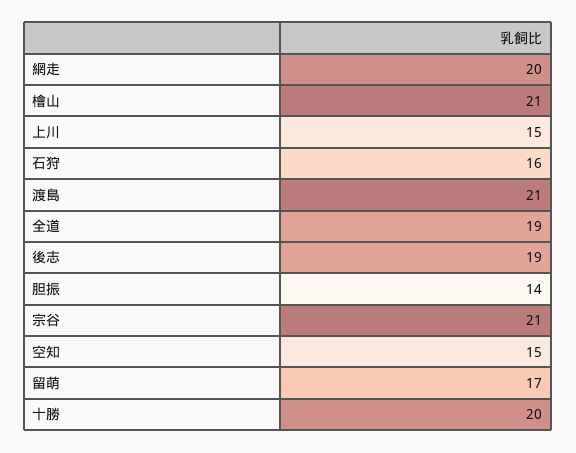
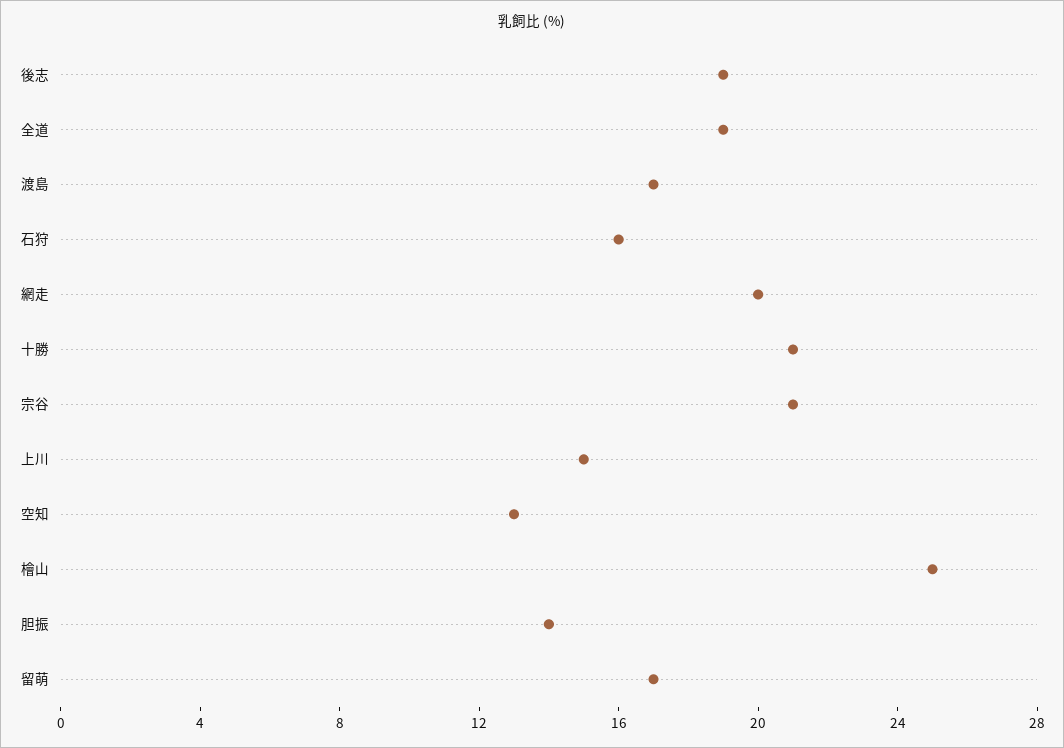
  {
    "網走": 20,
-   "檜山": 21,
+   "檜山": 25,
    "上川": 15,
    "石狩": 16,
-   "渡島": 21,
+   "渡島": 17,
    "全道": 19,
    "後志": 19,
    "胆振": 14,
    "宗谷": 21,
-   "空知": 15,
+   "空知": 13,
    "留萌": 17,
-   "十勝": 20
+   "十勝": 21
  }

